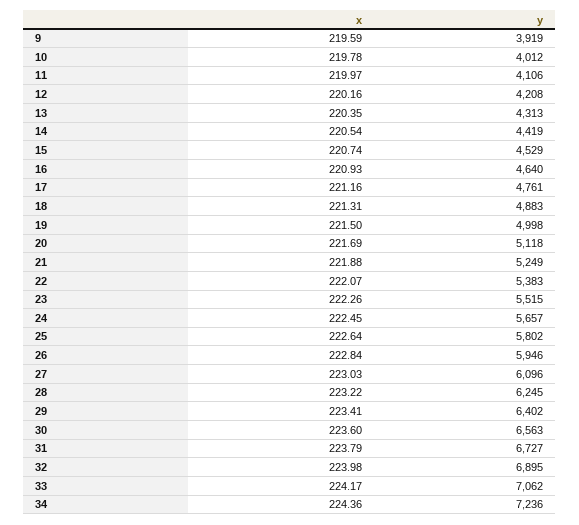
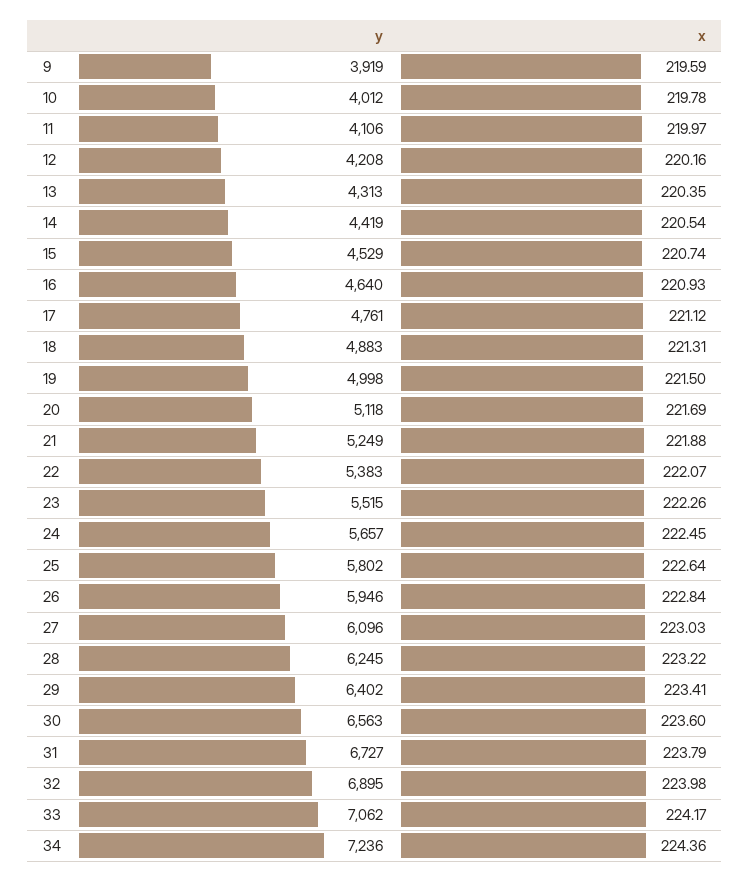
  {
    "x": {
      "9": 219.59,
      "10": 219.78,
      "11": 219.97,
      "12": 220.16,
      "13": 220.35,
      "14": 220.54,
      "15": 220.74,
      "16": 220.93,
-     "17": 221.16,
+     "17": 221.12,
      "18": 221.31,
      "19": 221.5,
      "20": 221.69,
      "21": 221.88,
      "22": 222.07,
      "23": 222.26,
      "24": 222.45,
      "25": 222.64,
      "26": 222.84,
      "27": 223.03,
      "28": 223.22,
      "29": 223.41,
      "30": 223.6,
      "31": 223.79,
      "32": 223.98,
      "33": 224.17,
      "34": 224.36
    },
    "y": {
      "9": 3919,
      "10": 4012,
      "11": 4106,
      "12": 4208,
      "13": 4313,
      "14": 4419,
      "15": 4529,
      "16": 4640,
      "17": 4761,
      "18": 4883,
      "19": 4998,
      "20": 5118,
      "21": 5249,
      "22": 5383,
      "23": 5515,
      "24": 5657,
      "25": 5802,
      "26": 5946,
      "27": 6096,
      "28": 6245,
      "29": 6402,
      "30": 6563,
      "31": 6727,
      "32": 6895,
      "33": 7062,
      "34": 7236
    }
  }

